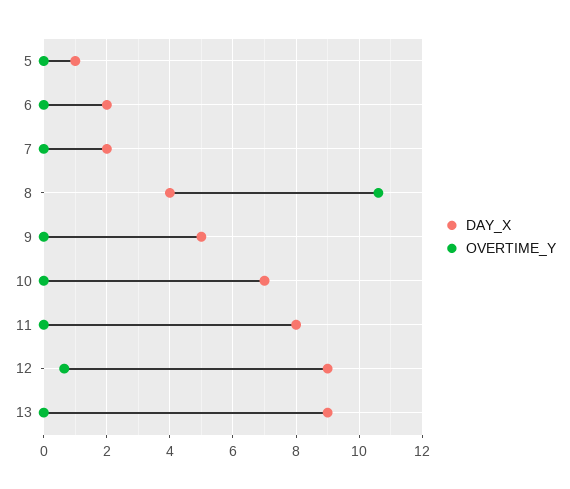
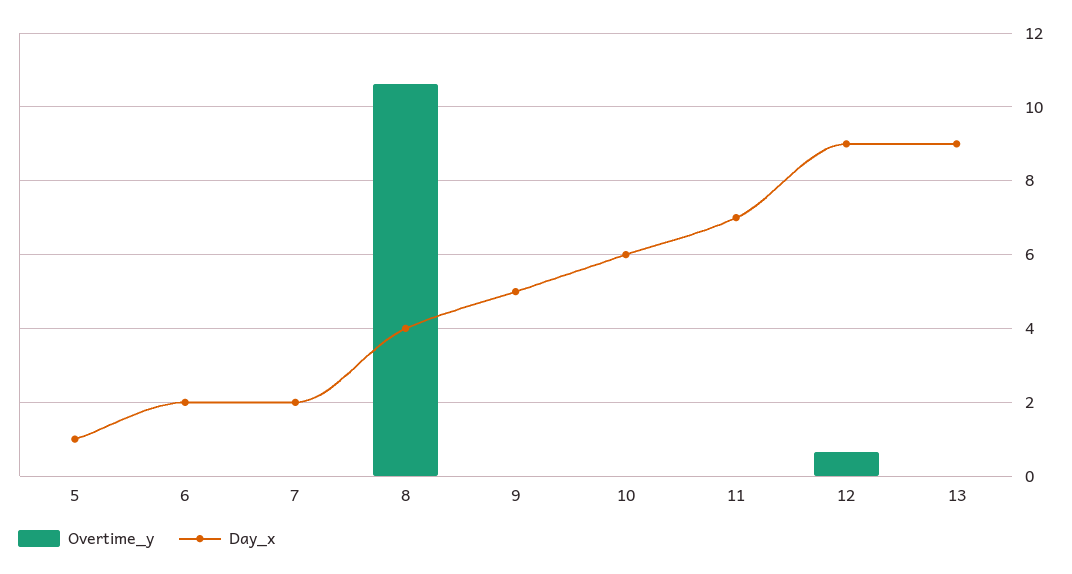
  {
    "DAY_X": {
      "5": 1,
      "6": 2,
      "7": 2,
      "8": 4,
      "9": 5,
-     "10": 7,
+     "10": 6,
-     "11": 8,
+     "11": 7,
      "12": 9,
      "13": 9
    },
    "OVERTIME_Y": {
      "5": 0,
      "6": 0,
      "7": 0,
      "8": 10.6,
      "9": 0,
      "10": 0,
      "11": 0,
      "12": 0.6,
      "13": 0
    }
  }

